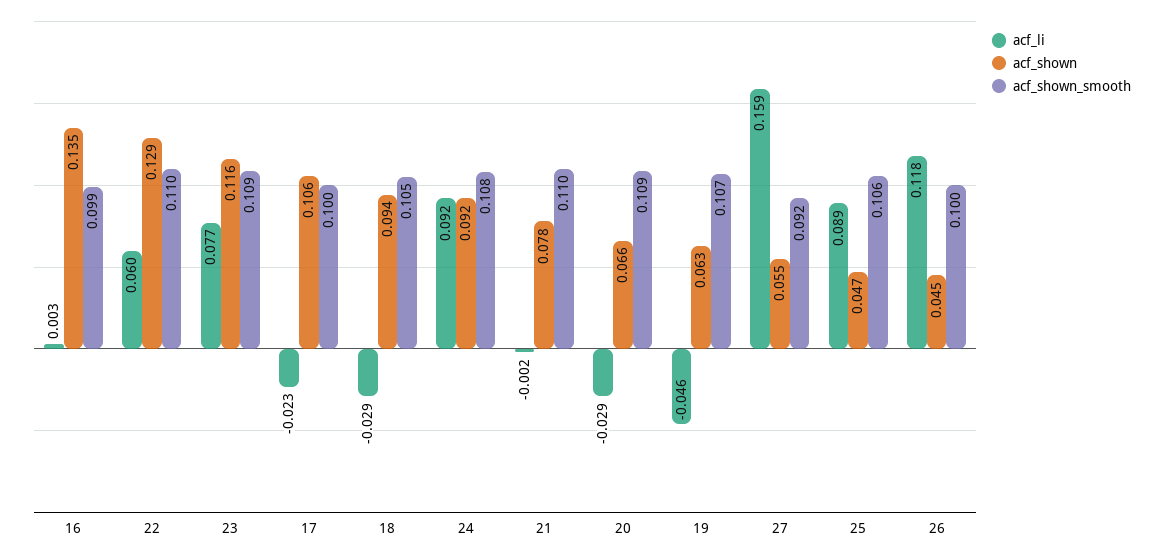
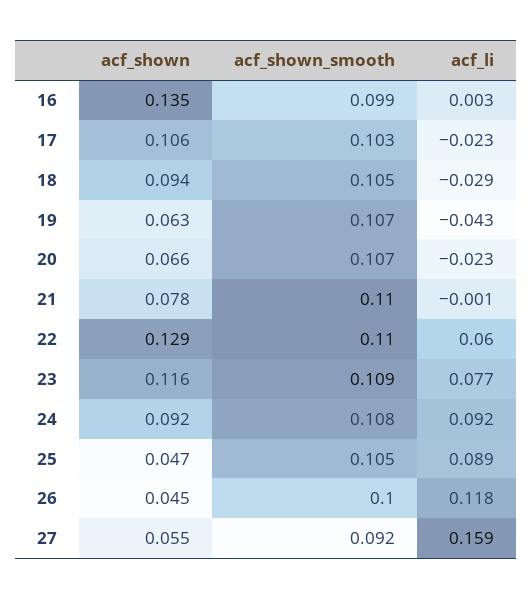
  {
    "acf_li": {
      "16": 0.003,
      "22": 0.06,
      "23": 0.077,
      "17": -0.023,
      "18": -0.029,
      "24": 0.092,
-     "21": -0.002,
+     "21": -0.001,
-     "20": -0.029,
+     "20": -0.023,
-     "19": -0.046,
+     "19": -0.043,
      "27": 0.159,
      "25": 0.089,
      "26": 0.118
    },
    "acf_shown": {
      "16": 0.135,
      "22": 0.129,
      "23": 0.116,
      "17": 0.106,
      "18": 0.094,
      "24": 0.092,
      "21": 0.078,
      "20": 0.066,
      "19": 0.063,
      "27": 0.055,
      "25": 0.047,
      "26": 0.045
    },
    "acf_shown_smooth": {
      "16": 0.099,
      "22": 0.11,
      "23": 0.109,
-     "17": 0.1,
+     "17": 0.103,
      "18": 0.105,
      "24": 0.108,
      "21": 0.11,
-     "20": 0.109,
+     "20": 0.107,
      "19": 0.107,
      "27": 0.092,
-     "25": 0.106,
+     "25": 0.105,
      "26": 0.1
    }
  }

